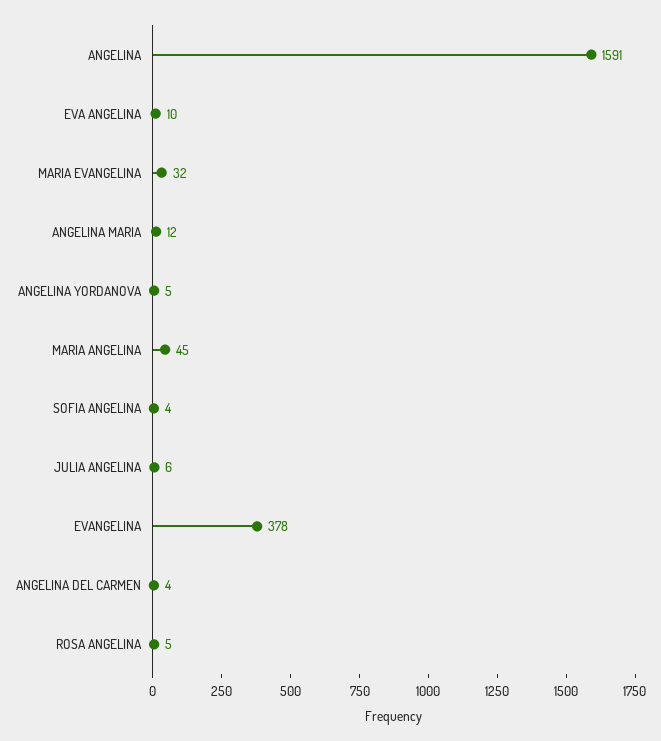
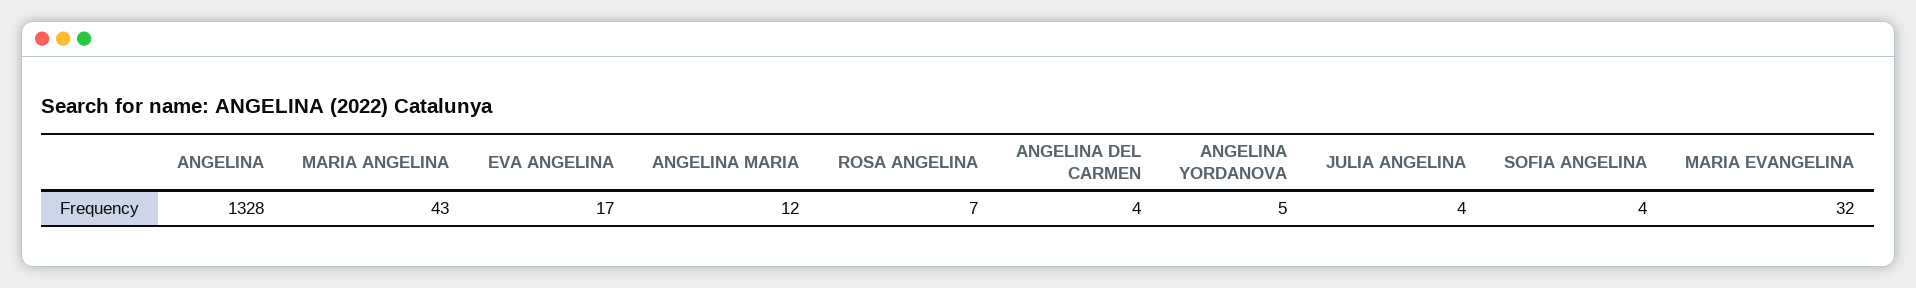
  {
-   "ANGELINA": 1591,
+   "ANGELINA": 1328,
-   "EVA ANGELINA": 10,
+   "EVA ANGELINA": 17,
    "MARIA EVANGELINA": 32,
    "ANGELINA MARIA": 12,
    "ANGELINA YORDANOVA": 5,
-   "MARIA ANGELINA": 45,
+   "MARIA ANGELINA": 43,
    "SOFIA ANGELINA": 4,
-   "JULIA ANGELINA": 6,
+   "JULIA ANGELINA": 4,
-   "EVANGELINA": 378,
    "ANGELINA DEL CARMEN": 4,
-   "ROSA ANGELINA": 5
+   "ROSA ANGELINA": 7
  }

